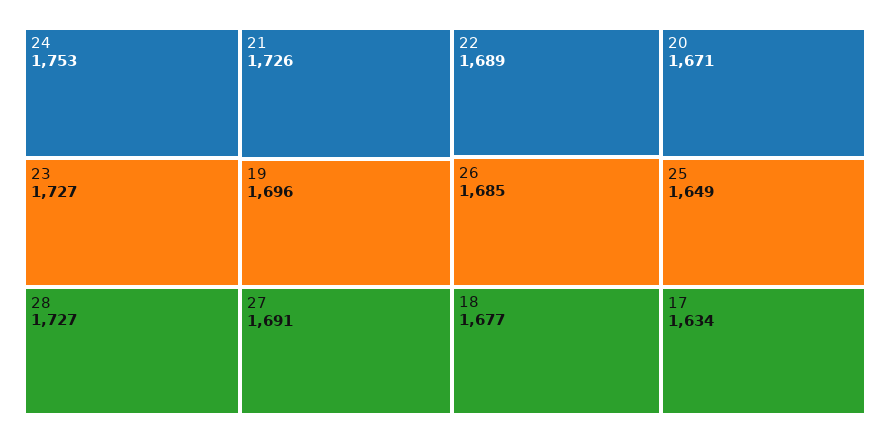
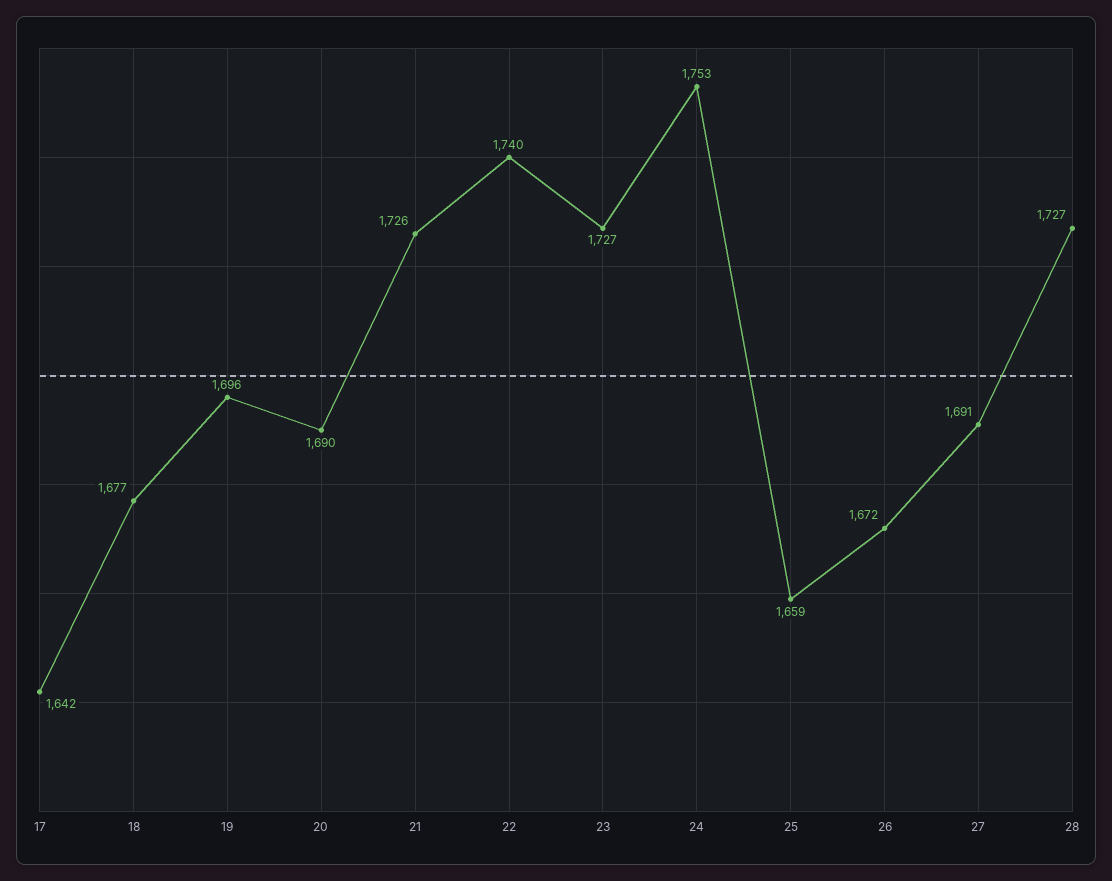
  {
    "24": 1753,
    "23": 1727,
    "28": 1727,
    "21": 1726,
    "19": 1696,
    "27": 1691,
-   "22": 1689,
+   "22": 1740,
-   "26": 1685,
+   "26": 1672,
    "18": 1677,
-   "20": 1671,
+   "20": 1690,
-   "25": 1649,
+   "25": 1659,
-   "17": 1634
+   "17": 1642
  }

